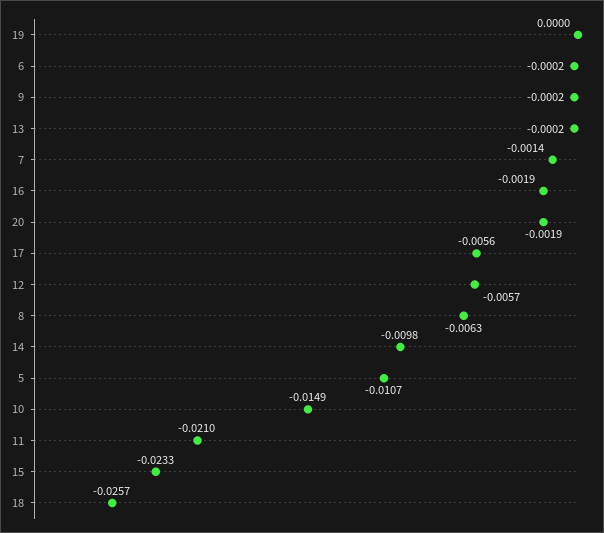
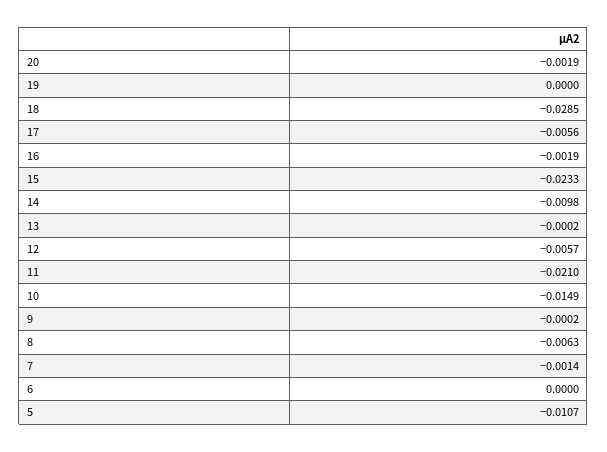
  {
    "19": 0,
-   "6": -0.0002,
+   "6": 0,
    "9": -0.0002,
    "13": -0.0002,
    "7": -0.0014,
    "16": -0.0019,
    "20": -0.0019,
    "17": -0.0056,
    "12": -0.0057,
    "8": -0.0063,
    "14": -0.0098,
    "5": -0.0107,
    "10": -0.0149,
    "11": -0.021,
    "15": -0.0233,
-   "18": -0.0257
+   "18": -0.0285
  }

